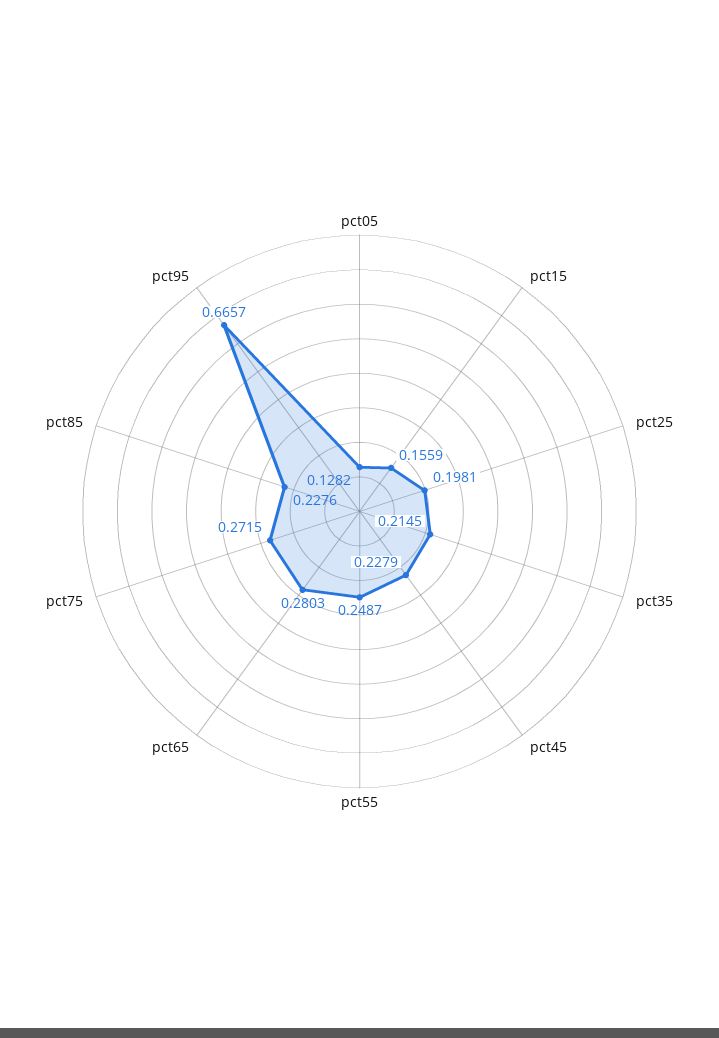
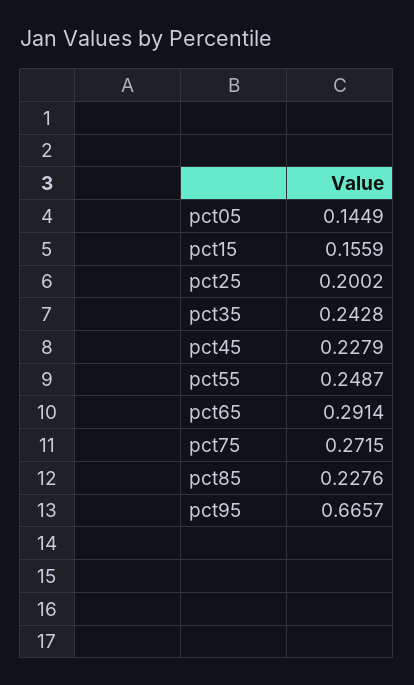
  {
-   "pct05": 0.1282,
+   "pct05": 0.1449,
    "pct15": 0.1559,
-   "pct25": 0.1981,
+   "pct25": 0.2002,
-   "pct35": 0.2145,
+   "pct35": 0.2428,
    "pct45": 0.2279,
    "pct55": 0.2487,
-   "pct65": 0.2803,
+   "pct65": 0.2914,
    "pct75": 0.2715,
    "pct85": 0.2276,
    "pct95": 0.6657
  }

